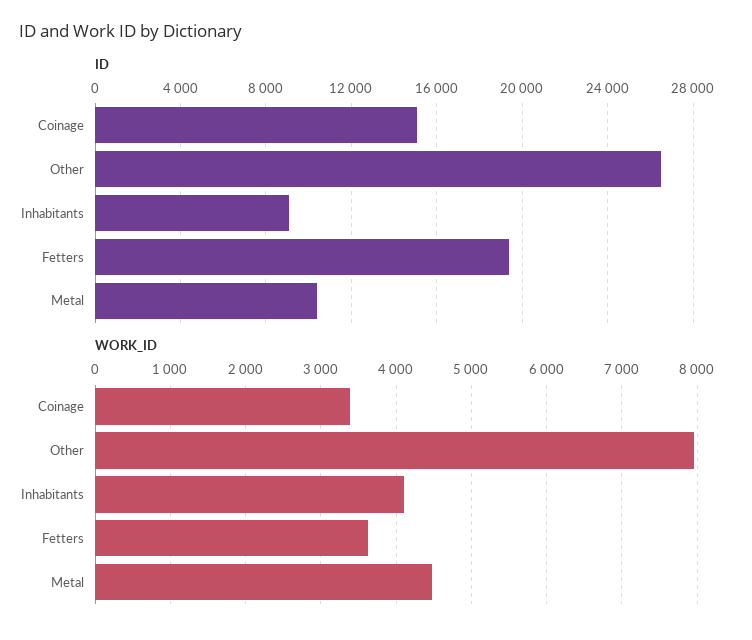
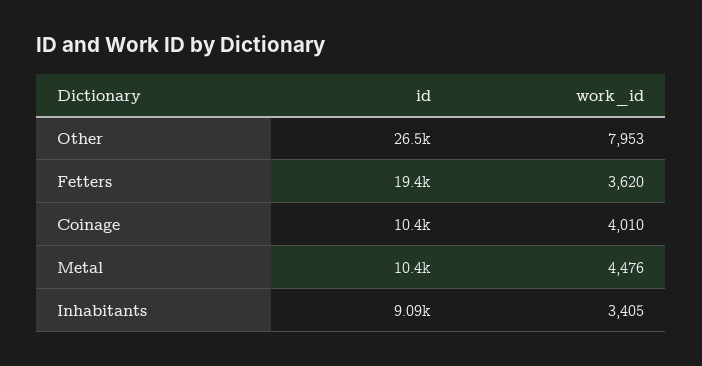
  {
    "ID": {
-     "Coinage": 15000,
+     "Coinage": 10400,
      "Other": 26500,
      "Inhabitants": 9090,
      "Fetters": 19400,
      "Metal": 10400
    },
    "WORK_ID": {
-     "Coinage": 3400,
+     "Coinage": 4010,
      "Other": 7953,
-     "Inhabitants": 4100,
+     "Inhabitants": 3405,
      "Fetters": 3620,
      "Metal": 4476
    }
  }

